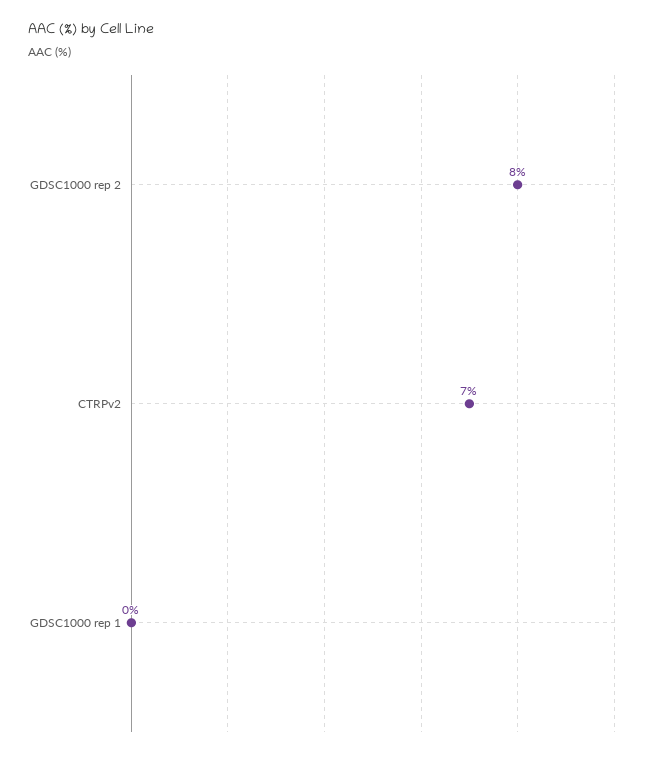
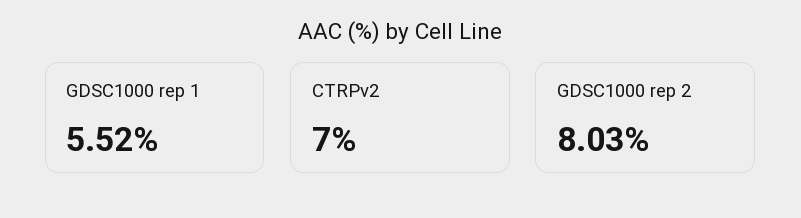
  {
    "GDSC1000 rep 2": 8.03,
    "CTRPv2": 7,
-   "GDSC1000 rep 1": 0
+   "GDSC1000 rep 1": 5.52
  }

